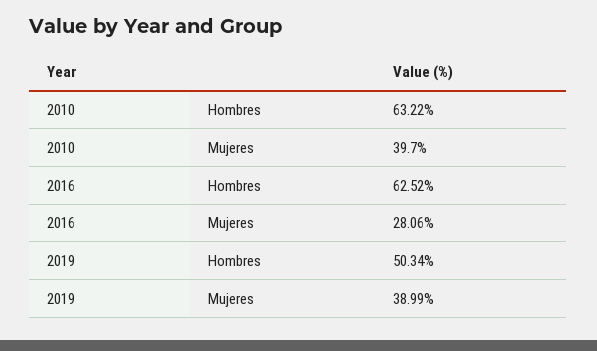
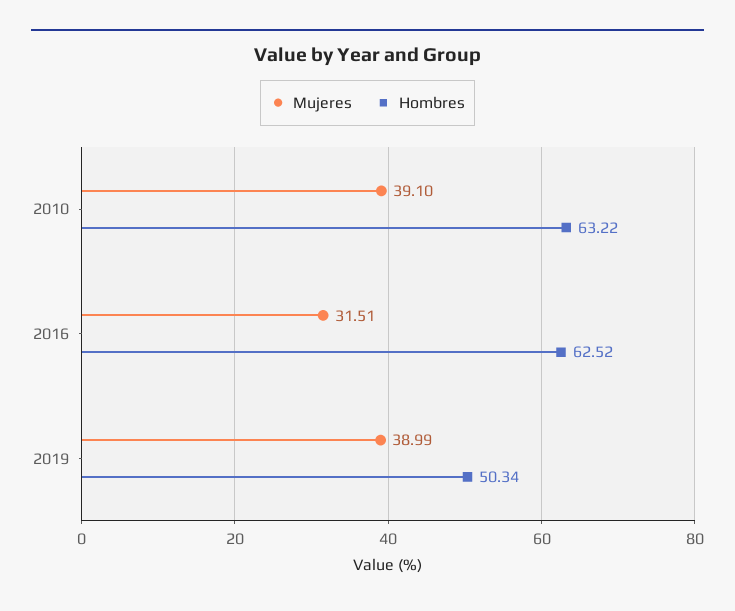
  {
    "Hombres": {
      "2010": 63.22,
      "2016": 62.52,
      "2019": 50.34
    },
    "Mujeres": {
-     "2010": 39.7,
+     "2010": 39.1,
-     "2016": 28.06,
+     "2016": 31.51,
      "2019": 38.99
    }
  }

